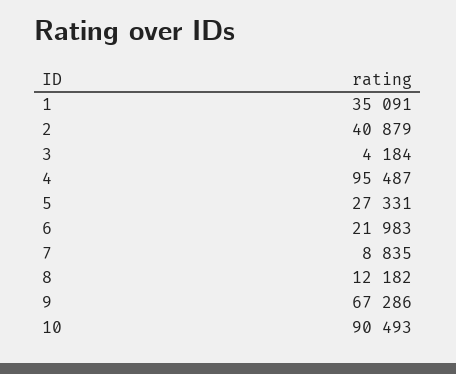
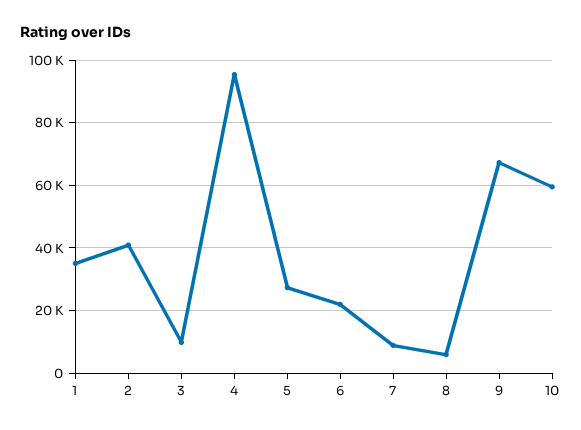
  {
    "1": 35091,
    "2": 40879,
-   "3": 4184,
+   "3": 10000,
    "4": 95487,
    "5": 27331,
    "6": 21983,
    "7": 8835,
-   "8": 12182,
+   "8": 6000,
    "9": 67286,
-   "10": 90493
+   "10": 60000
  }

